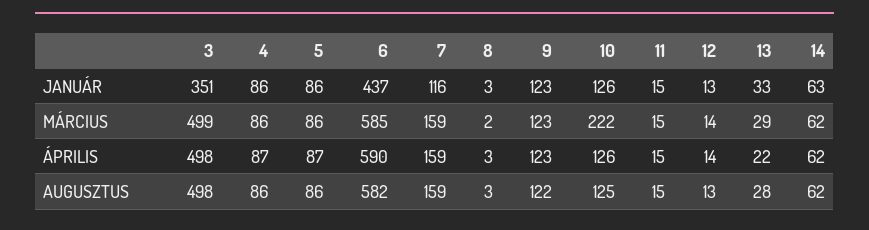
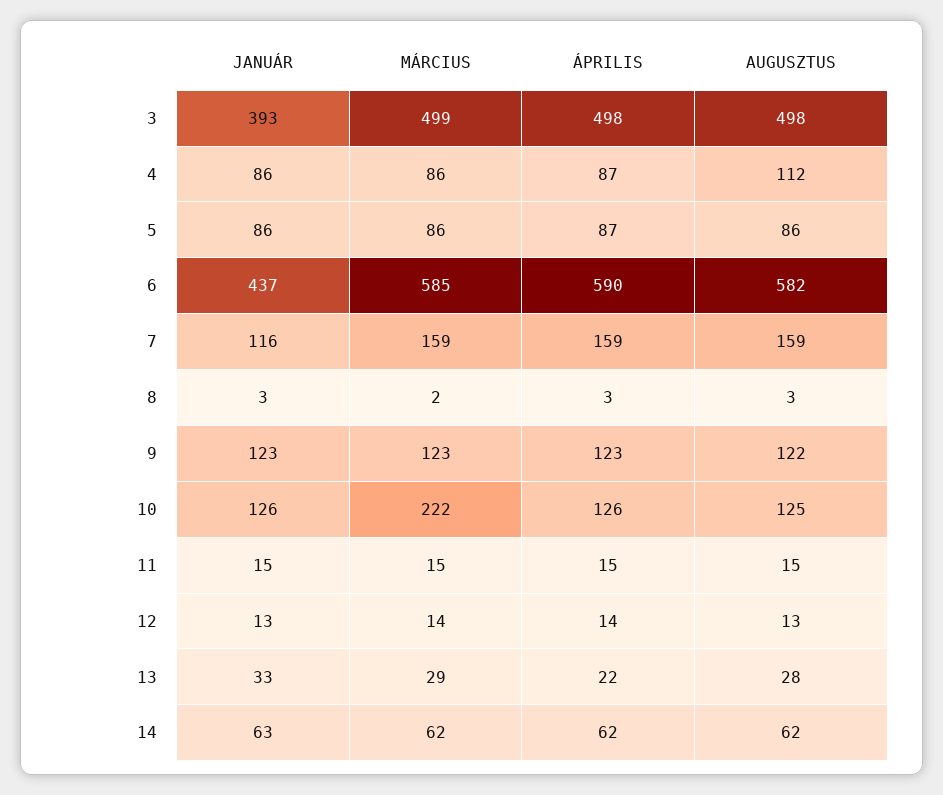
  {
    "3": {
-     "JANUÁR": 351,
+     "JANUÁR": 393,
      "MÁRCIUS": 499,
      "ÁPRILIS": 498,
      "AUGUSZTUS": 498
    },
    "4": {
      "JANUÁR": 86,
      "MÁRCIUS": 86,
      "ÁPRILIS": 87,
-     "AUGUSZTUS": 86
+     "AUGUSZTUS": 112
    },
    "5": {
      "JANUÁR": 86,
      "MÁRCIUS": 86,
      "ÁPRILIS": 87,
      "AUGUSZTUS": 86
    },
    "6": {
      "JANUÁR": 437,
      "MÁRCIUS": 585,
      "ÁPRILIS": 590,
      "AUGUSZTUS": 582
    },
    "7": {
      "JANUÁR": 116,
      "MÁRCIUS": 159,
      "ÁPRILIS": 159,
      "AUGUSZTUS": 159
    },
    "8": {
      "JANUÁR": 3,
      "MÁRCIUS": 2,
      "ÁPRILIS": 3,
      "AUGUSZTUS": 3
    },
    "9": {
      "JANUÁR": 123,
      "MÁRCIUS": 123,
      "ÁPRILIS": 123,
      "AUGUSZTUS": 122
    },
    "10": {
      "JANUÁR": 126,
      "MÁRCIUS": 222,
      "ÁPRILIS": 126,
      "AUGUSZTUS": 125
    },
    "11": {
      "JANUÁR": 15,
      "MÁRCIUS": 15,
      "ÁPRILIS": 15,
      "AUGUSZTUS": 15
    },
    "12": {
      "JANUÁR": 13,
      "MÁRCIUS": 14,
      "ÁPRILIS": 14,
      "AUGUSZTUS": 13
    },
    "13": {
      "JANUÁR": 33,
      "MÁRCIUS": 29,
      "ÁPRILIS": 22,
      "AUGUSZTUS": 28
    },
    "14": {
      "JANUÁR": 63,
      "MÁRCIUS": 62,
      "ÁPRILIS": 62,
      "AUGUSZTUS": 62
    }
  }

